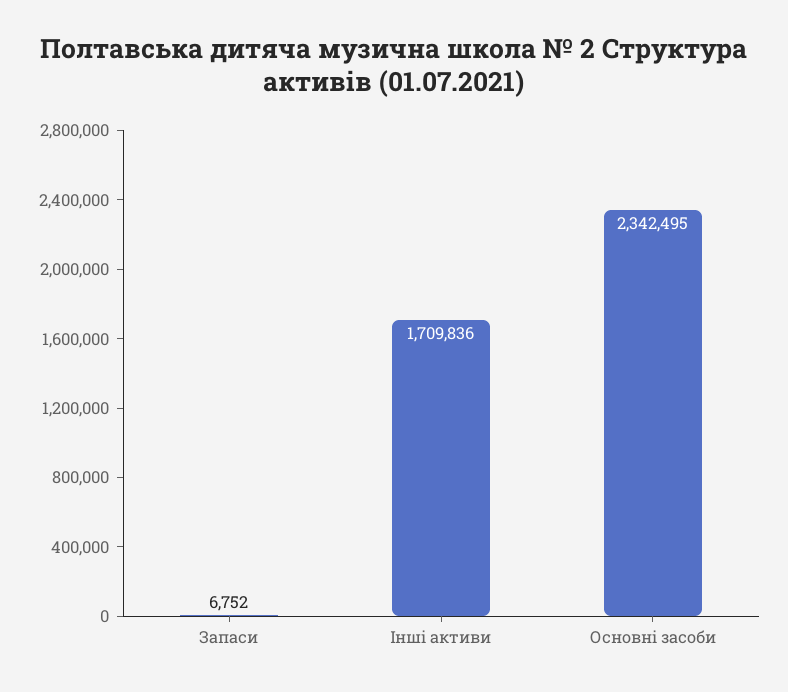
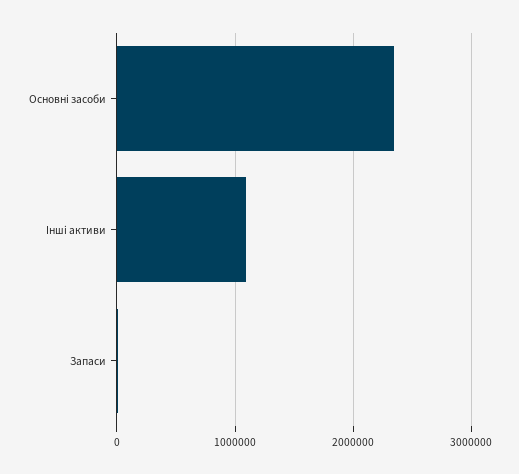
  {
    "Запаси": 6752,
-   "Інші активи": 1709836,
+   "Інші активи": 1100000,
    "Основні засоби": 2342495
  }

